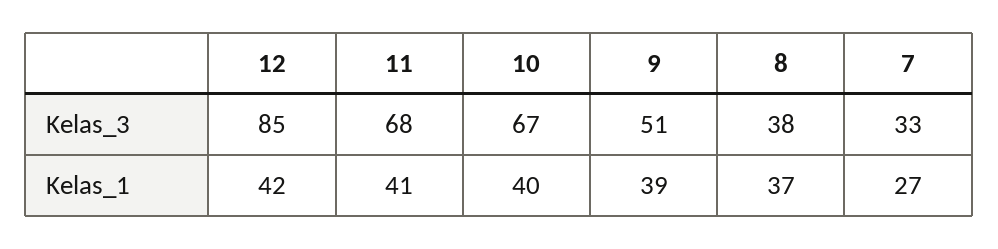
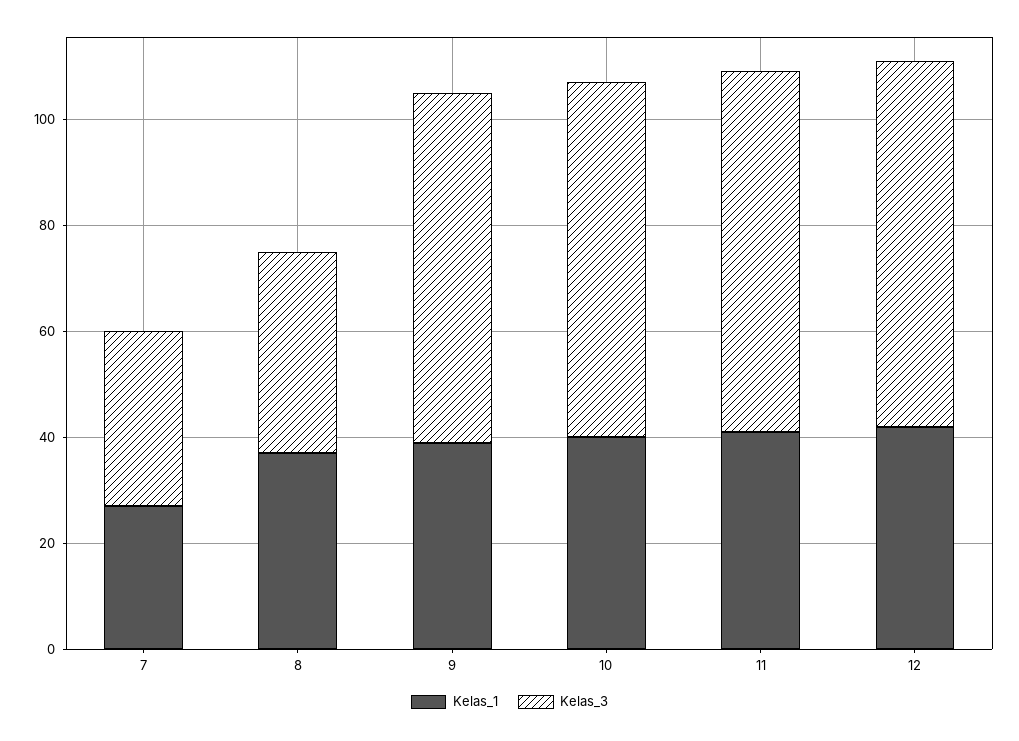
  {
    "Kelas_3": {
-     "12": 85,
+     "12": 70,
      "11": 68,
      "10": 67,
-     "9": 51,
+     "9": 65,
      "8": 38,
      "7": 33
    },
    "Kelas_1": {
      "12": 42,
      "11": 41,
      "10": 40,
      "9": 39,
      "8": 37,
      "7": 27
    }
  }

